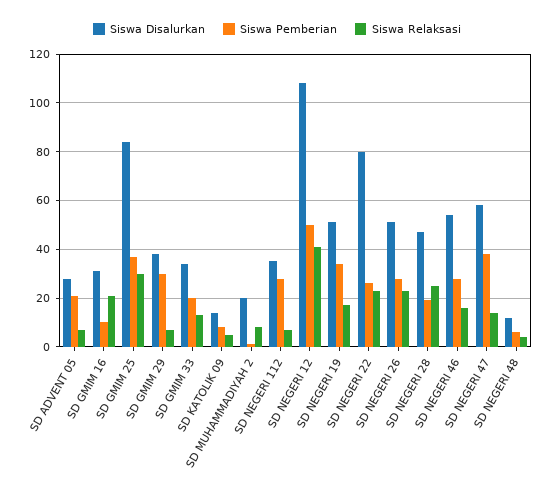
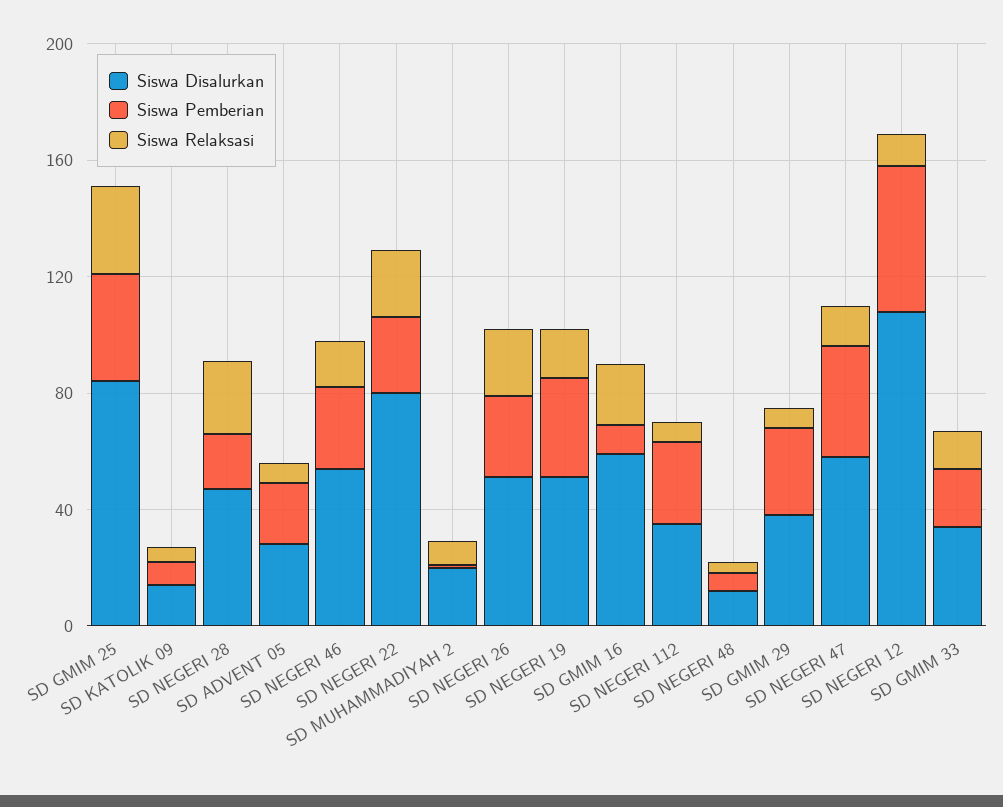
  {
    "Siswa Disalurkan": {
      "SD ADVENT 05": 30,
-     "SD GMIM 16": 30,
+     "SD GMIM 16": 60,
      "SD GMIM 25": 85,
      "SD GMIM 29": 40,
      "SD GMIM 33": 35,
      "SD KATOLIK 09": 15,
      "SD MUHAMMADIYAH 2": 20,
      "SD NEGERI 112": 35,
      "SD NEGERI 12": 110,
      "SD NEGERI 19": 50,
      "SD NEGERI 22": 80,
      "SD NEGERI 26": 50,
      "SD NEGERI 28": 45,
      "SD NEGERI 46": 55,
      "SD NEGERI 47": 60,
      "SD NEGERI 48": 10
    },
    "Siswa Pemberian": {
      "SD ADVENT 05": 20,
      "SD GMIM 16": 10,
      "SD GMIM 25": 35,
      "SD GMIM 29": 30,
      "SD GMIM 33": 20,
      "SD KATOLIK 09": 10,
      "SD MUHAMMADIYAH 2": 0,
      "SD NEGERI 112": 30,
      "SD NEGERI 12": 50,
      "SD NEGERI 19": 35,
      "SD NEGERI 22": 25,
      "SD NEGERI 26": 30,
      "SD NEGERI 28": 20,
      "SD NEGERI 46": 30,
      "SD NEGERI 47": 40,
      "SD NEGERI 48": 5
    },
    "Siswa Relaksasi": {
      "SD ADVENT 05": 5,
      "SD GMIM 16": 20,
      "SD GMIM 25": 30,
      "SD GMIM 29": 5,
      "SD GMIM 33": 15,
      "SD KATOLIK 09": 5,
      "SD MUHAMMADIYAH 2": 10,
      "SD NEGERI 112": 5,
-     "SD NEGERI 12": 40,
+     "SD NEGERI 12": 10,
      "SD NEGERI 19": 15,
      "SD NEGERI 22": 25,
      "SD NEGERI 26": 25,
      "SD NEGERI 28": 25,
      "SD NEGERI 46": 15,
      "SD NEGERI 47": 15,
      "SD NEGERI 48": 5
    }
  }

